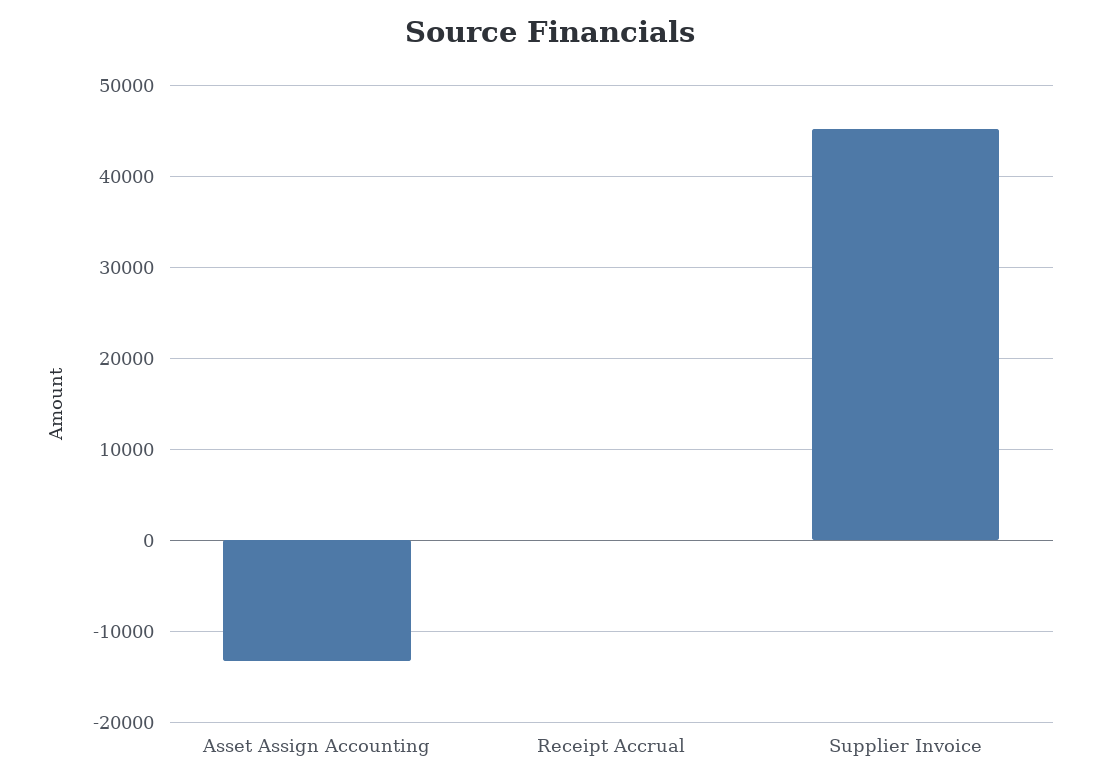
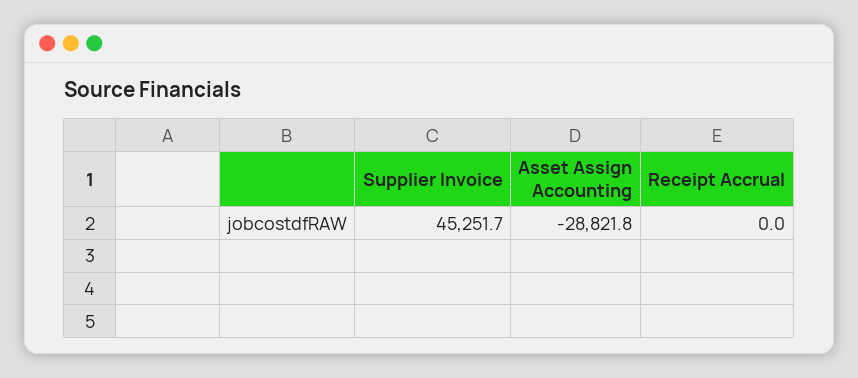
  {
-   "Asset Assign Accounting": -13000,
+   "Asset Assign Accounting": -28821.8,
    "Receipt Accrual": 0,
    "Supplier Invoice": 45251.7
  }

